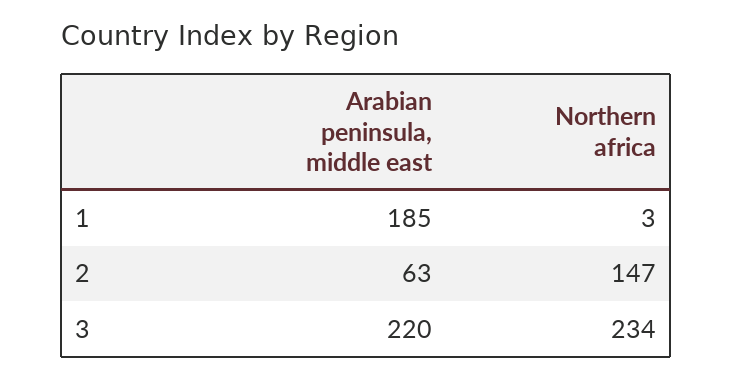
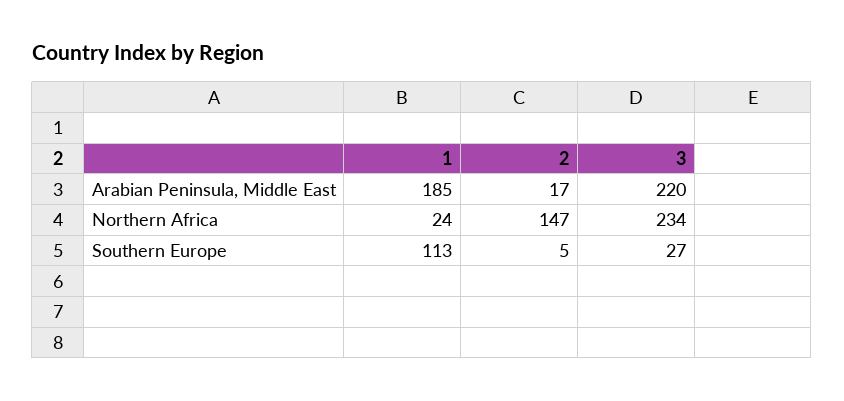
  {
    "Arabian peninsula, middle east": {
      "1": 185,
-     "2": 63,
+     "2": 17,
      "3": 220
    },
    "Northern africa": {
-     "1": 3,
+     "1": 24,
      "2": 147,
      "3": 234
-   }
+   },
+   "Southern Europe": {
+     "1": 113,
+     "2": 5,
+     "3": 27
+   }
  }

